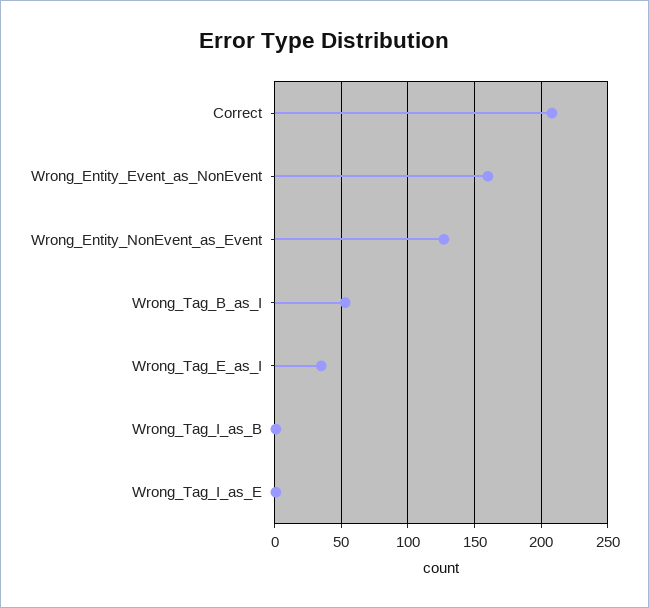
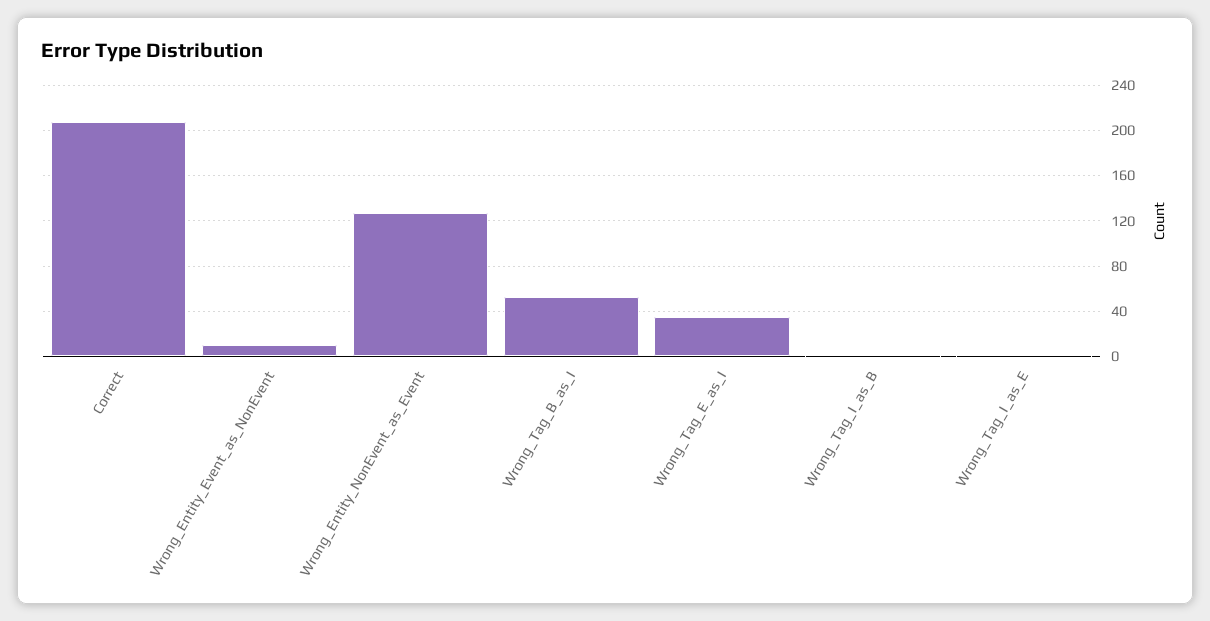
  {
    "Correct": 210,
-   "Wrong_Entity_Event_as_NonEvent": 160,
+   "Wrong_Entity_Event_as_NonEvent": 10,
    "Wrong_Entity_NonEvent_as_Event": 125,
    "Wrong_Tag_B_as_I": 55,
    "Wrong_Tag_E_as_I": 35,
    "Wrong_Tag_I_as_B": 0,
    "Wrong_Tag_I_as_E": 0
  }

